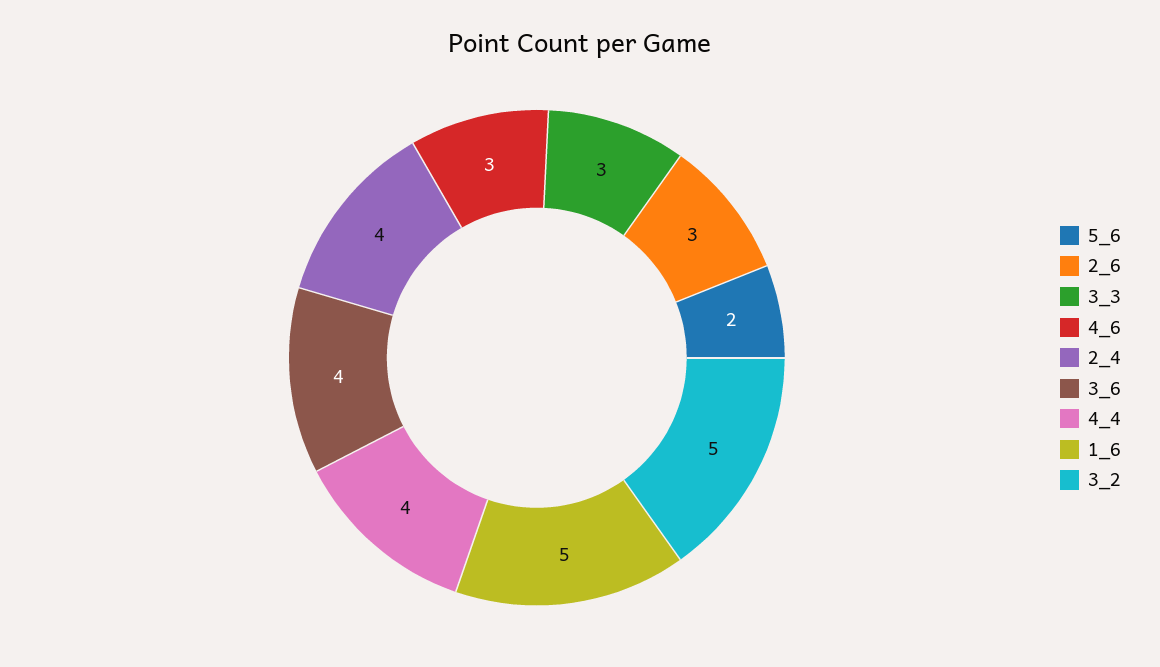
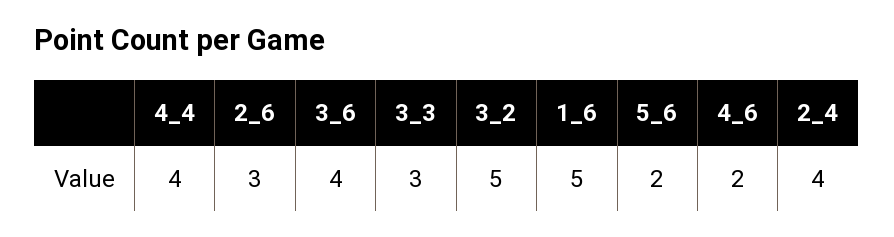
  {
    "5_6": 2,
    "2_6": 3,
    "3_3": 3,
-   "4_6": 3,
+   "4_6": 2,
    "2_4": 4,
    "3_6": 4,
    "4_4": 4,
    "1_6": 5,
    "3_2": 5
  }

